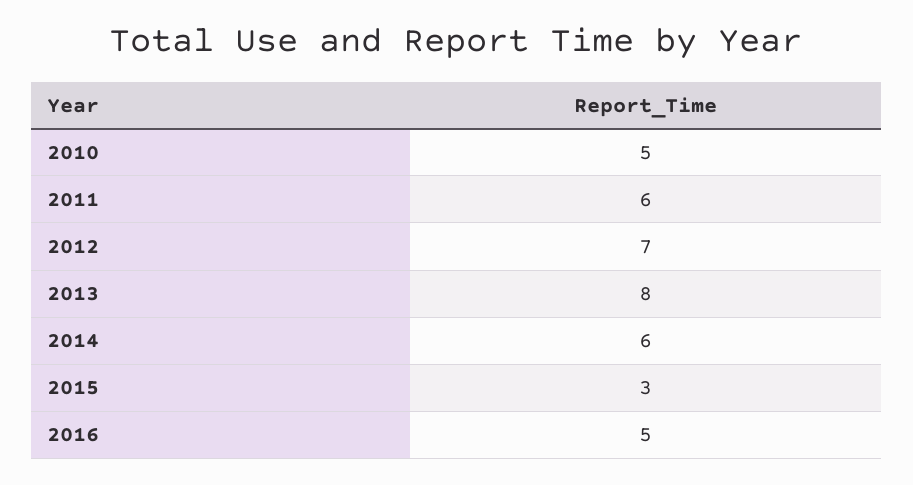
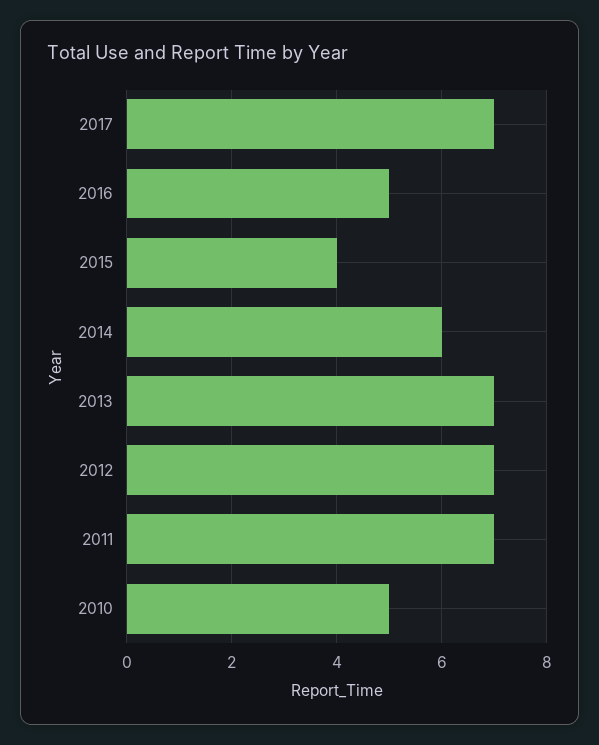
  {
    "2010": 5,
-   "2011": 6,
+   "2011": 7,
    "2012": 7,
-   "2013": 8,
+   "2013": 7,
    "2014": 6,
-   "2015": 3,
+   "2015": 4,
-   "2016": 5
+   "2016": 5,
+   "2017": 7
  }

